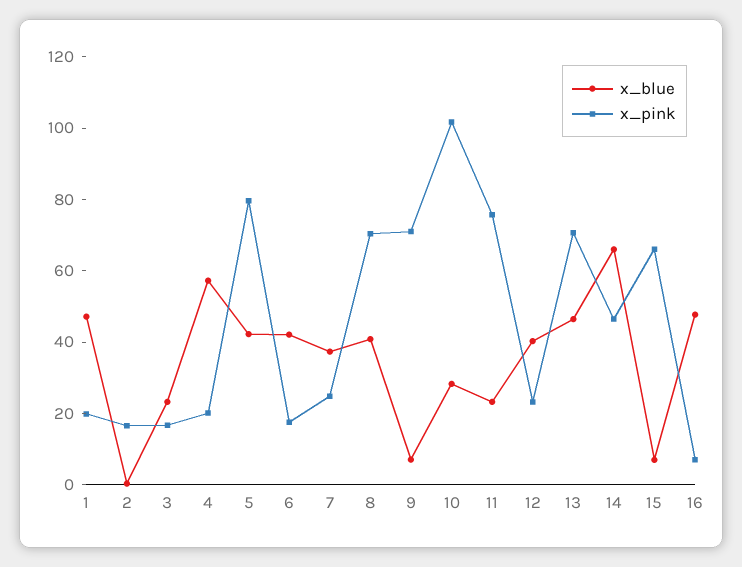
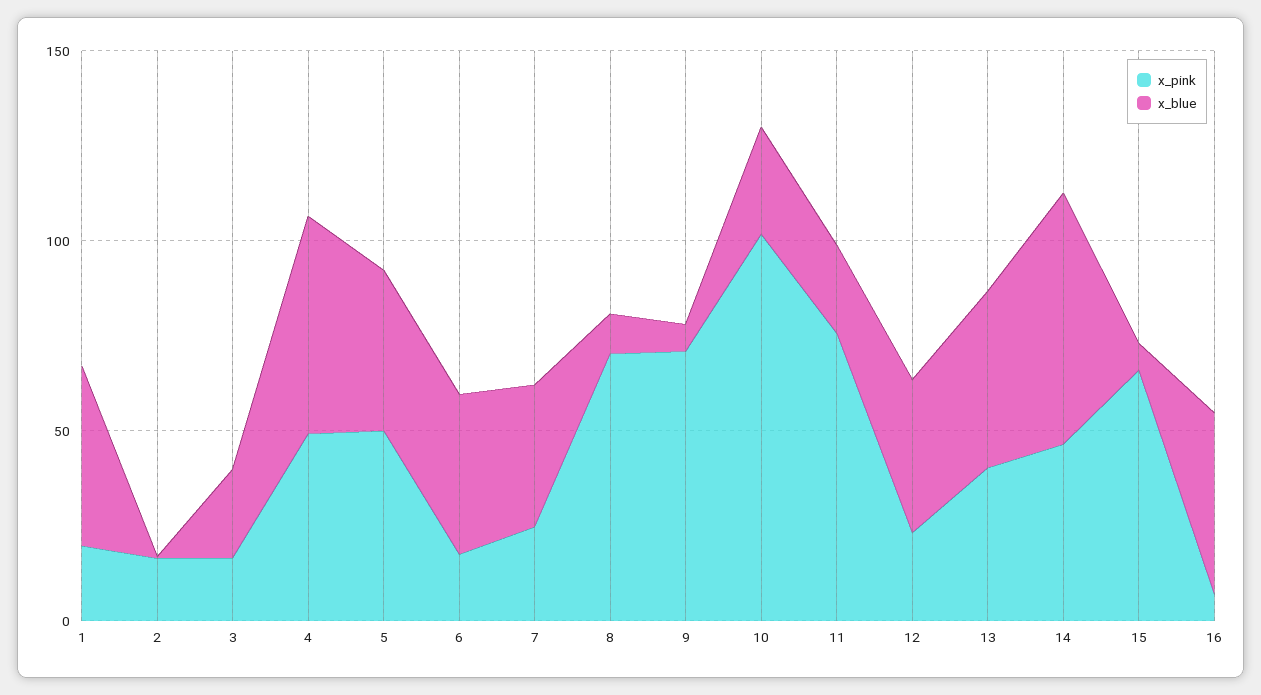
  {
    "x_blue": {
      "1": 45,
      "2": 0,
      "3": 25,
      "4": 55,
      "5": 40,
      "6": 40,
      "7": 35,
-     "8": 40,
+     "8": 10,
      "9": 5,
      "10": 30,
      "11": 25,
      "12": 40,
      "13": 45,
      "14": 65,
      "15": 5,
      "16": 50
    },
    "x_pink": {
      "1": 20,
      "2": 15,
      "3": 15,
-     "4": 20,
+     "4": 50,
-     "5": 80,
+     "5": 50,
      "6": 20,
      "7": 25,
      "8": 70,
      "9": 70,
      "10": 100,
      "11": 75,
      "12": 25,
-     "13": 70,
+     "13": 40,
      "14": 45,
      "15": 65,
      "16": 5
    }
  }

